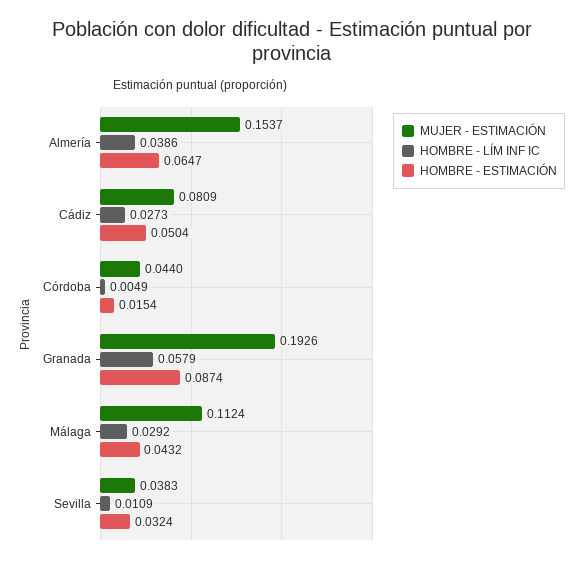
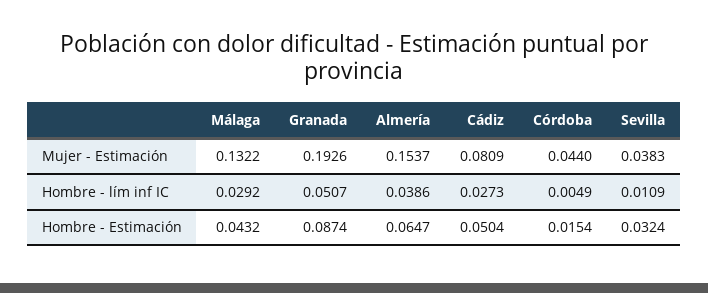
  {
    "MUJER - ESTIMACIÓN": {
      "Almería": 0.1537,
      "Cádiz": 0.0809,
      "Córdoba": 0.044,
      "Granada": 0.1926,
-     "Málaga": 0.1124,
+     "Málaga": 0.1322,
      "Sevilla": 0.0383
    },
    "HOMBRE - LÍM INF IC": {
      "Almería": 0.0386,
      "Cádiz": 0.0273,
      "Córdoba": 0.0049,
-     "Granada": 0.0579,
+     "Granada": 0.0507,
      "Málaga": 0.0292,
      "Sevilla": 0.0109
    },
    "HOMBRE - ESTIMACIÓN": {
      "Almería": 0.0647,
      "Cádiz": 0.0504,
      "Córdoba": 0.0154,
      "Granada": 0.0874,
      "Málaga": 0.0432,
      "Sevilla": 0.0324
    }
  }

